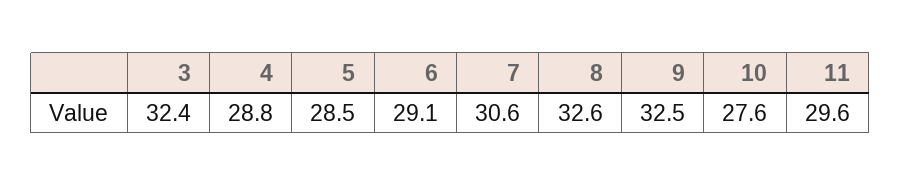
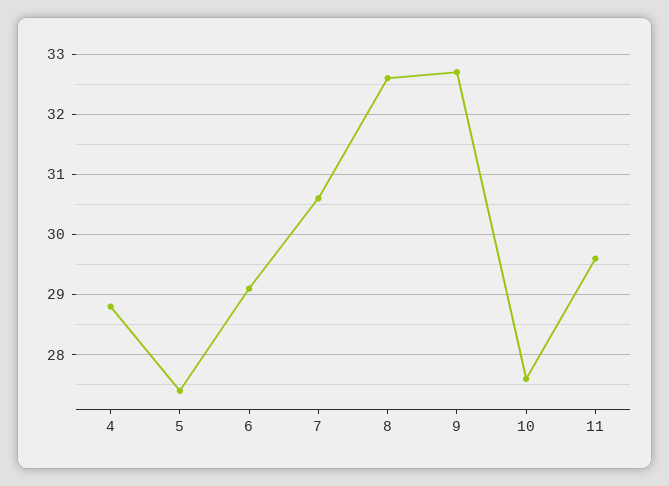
  {
-   "3": 32.4,
    "4": 28.8,
-   "5": 28.5,
+   "5": 27.4,
    "6": 29.1,
    "7": 30.6,
    "8": 32.6,
-   "9": 32.5,
+   "9": 32.7,
    "10": 27.6,
    "11": 29.6
  }

